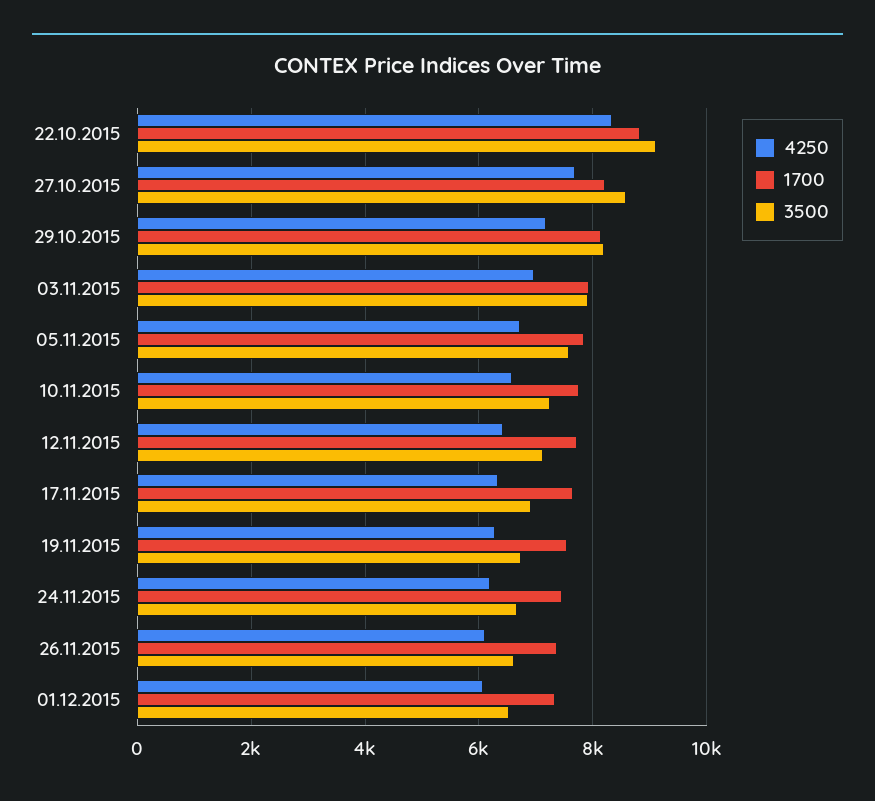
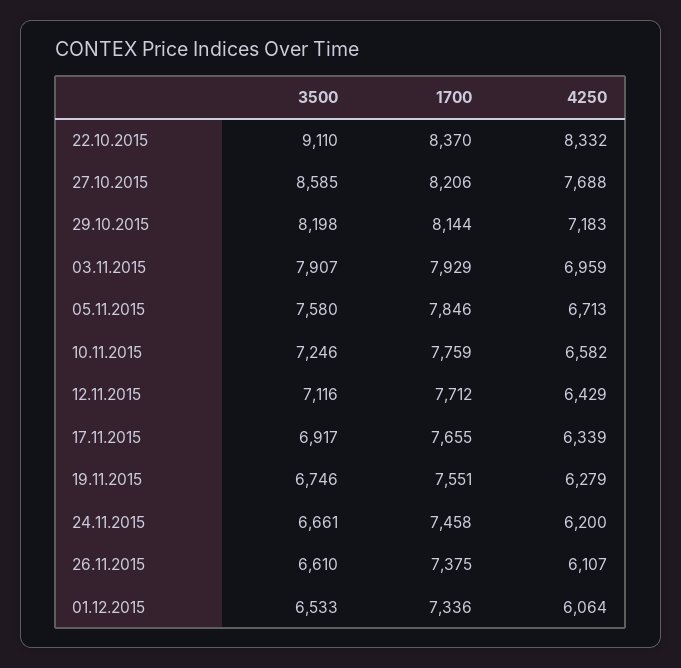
  {
    "4250": {
      "22.10.2015": 8332,
      "27.10.2015": 7688,
      "29.10.2015": 7183,
      "03.11.2015": 6959,
      "05.11.2015": 6713,
      "10.11.2015": 6582,
      "12.11.2015": 6429,
      "17.11.2015": 6339,
      "19.11.2015": 6279,
      "24.11.2015": 6200,
      "26.11.2015": 6107,
      "01.12.2015": 6064
    },
    "1700": {
-     "22.10.2015": 8800,
+     "22.10.2015": 8370,
      "27.10.2015": 8206,
      "29.10.2015": 8144,
      "03.11.2015": 7929,
      "05.11.2015": 7846,
      "10.11.2015": 7759,
      "12.11.2015": 7712,
      "17.11.2015": 7655,
      "19.11.2015": 7551,
      "24.11.2015": 7458,
      "26.11.2015": 7375,
      "01.12.2015": 7336
    },
    "3500": {
      "22.10.2015": 9110,
      "27.10.2015": 8585,
      "29.10.2015": 8198,
      "03.11.2015": 7907,
      "05.11.2015": 7580,
      "10.11.2015": 7246,
      "12.11.2015": 7116,
      "17.11.2015": 6917,
      "19.11.2015": 6746,
      "24.11.2015": 6661,
      "26.11.2015": 6610,
      "01.12.2015": 6533
    }
  }

